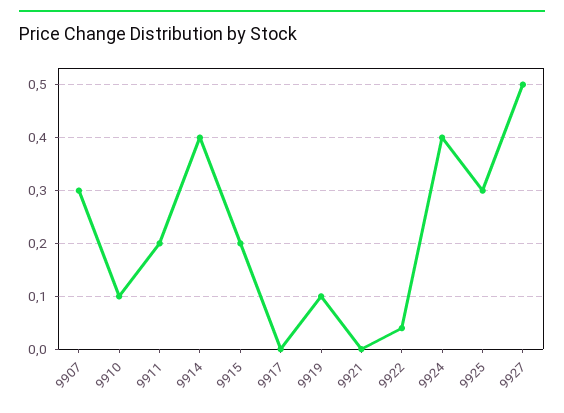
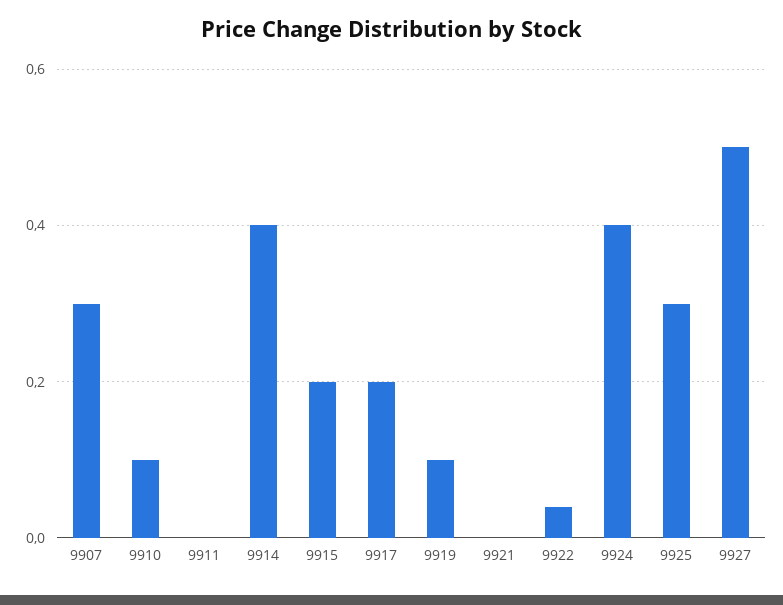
  {
    "9907": 0.3,
    "9910": 0.1,
-   "9911": 0.2,
+   "9911": 0,
    "9914": 0.4,
    "9915": 0.2,
-   "9917": 0,
+   "9917": 0.2,
    "9919": 0.1,
    "9921": 0,
    "9922": 0.05,
    "9924": 0.4,
    "9925": 0.3,
    "9927": 0.5
  }

